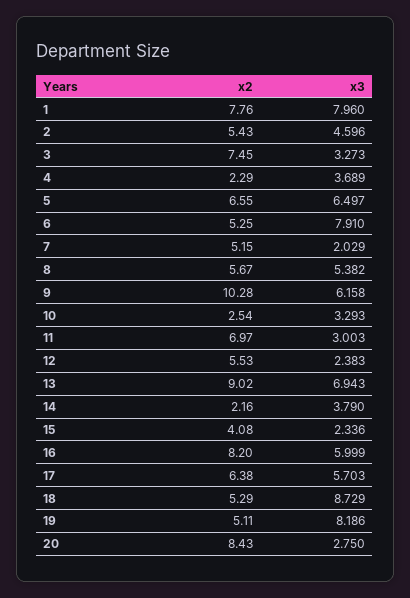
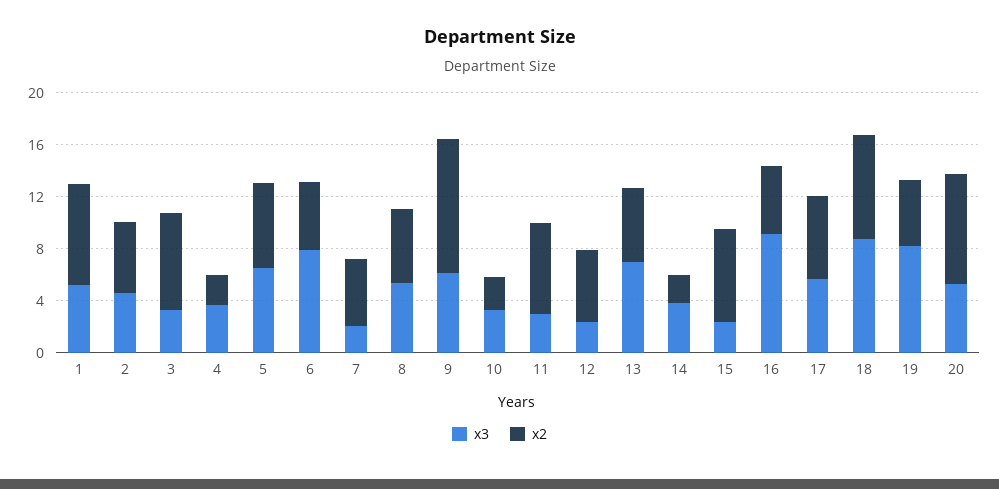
  {
    "x2": {
      "1": 7.76,
      "2": 5.43,
      "3": 7.45,
      "4": 2.29,
      "5": 6.55,
      "6": 5.25,
      "7": 5.15,
      "8": 5.67,
      "9": 10.28,
      "10": 2.54,
      "11": 6.97,
      "12": 5.53,
-     "13": 9.02,
+     "13": 6,
      "14": 2.16,
-     "15": 4.08,
+     "15": 7,
-     "16": 8.2,
+     "16": 5,
      "17": 6.38,
-     "18": 5.29,
+     "18": 8,
      "19": 5.11,
      "20": 8.43
    },
    "x3": {
-     "1": 7.96,
+     "1": 5,
      "2": 4.596,
      "3": 3.273,
      "4": 3.689,
      "5": 6.497,
      "6": 7.91,
      "7": 2.029,
      "8": 5.382,
      "9": 6.158,
      "10": 3.293,
      "11": 3.003,
      "12": 2.383,
      "13": 6.943,
      "14": 3.79,
      "15": 2.336,
-     "16": 5.999,
+     "16": 9,
      "17": 5.703,
      "18": 8.729,
      "19": 8.186,
-     "20": 2.75
+     "20": 5
    }
  }

